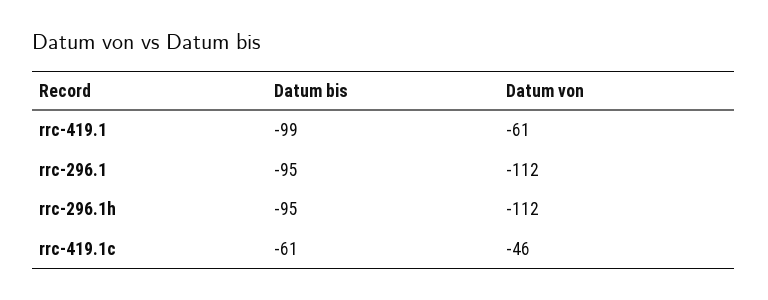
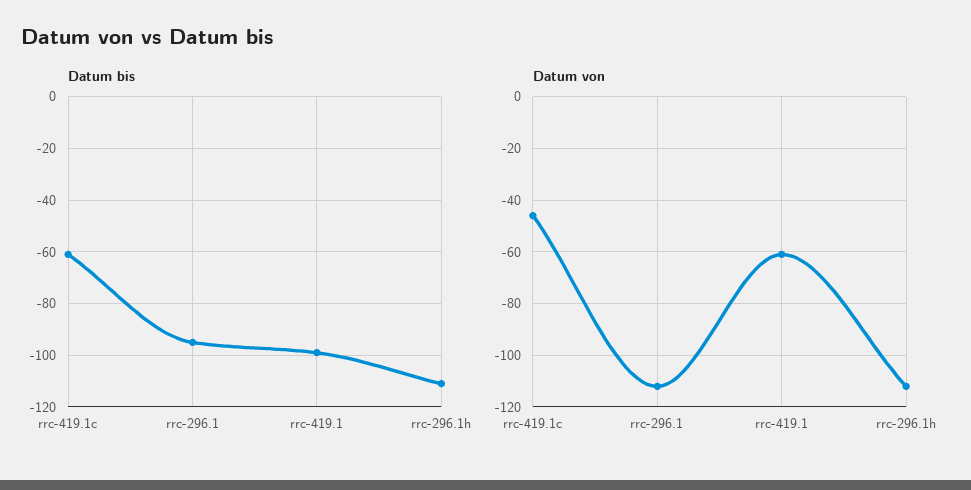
  {
    "Datum bis": {
      "rrc-419.1": -99,
      "rrc-296.1": -95,
-     "rrc-296.1h": -95,
+     "rrc-296.1h": -110,
      "rrc-419.1c": -61
    },
    "Datum von": {
      "rrc-419.1": -61,
      "rrc-296.1": -112,
      "rrc-296.1h": -112,
      "rrc-419.1c": -46
    }
  }

